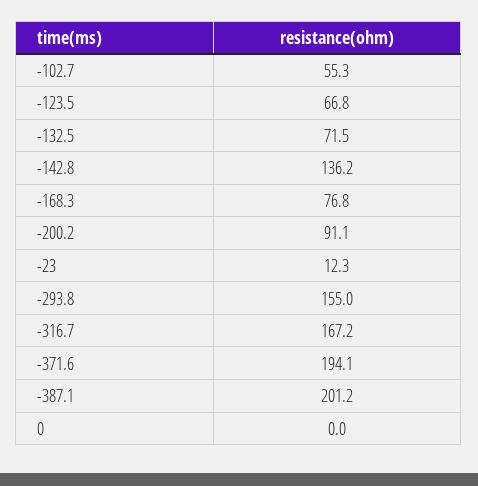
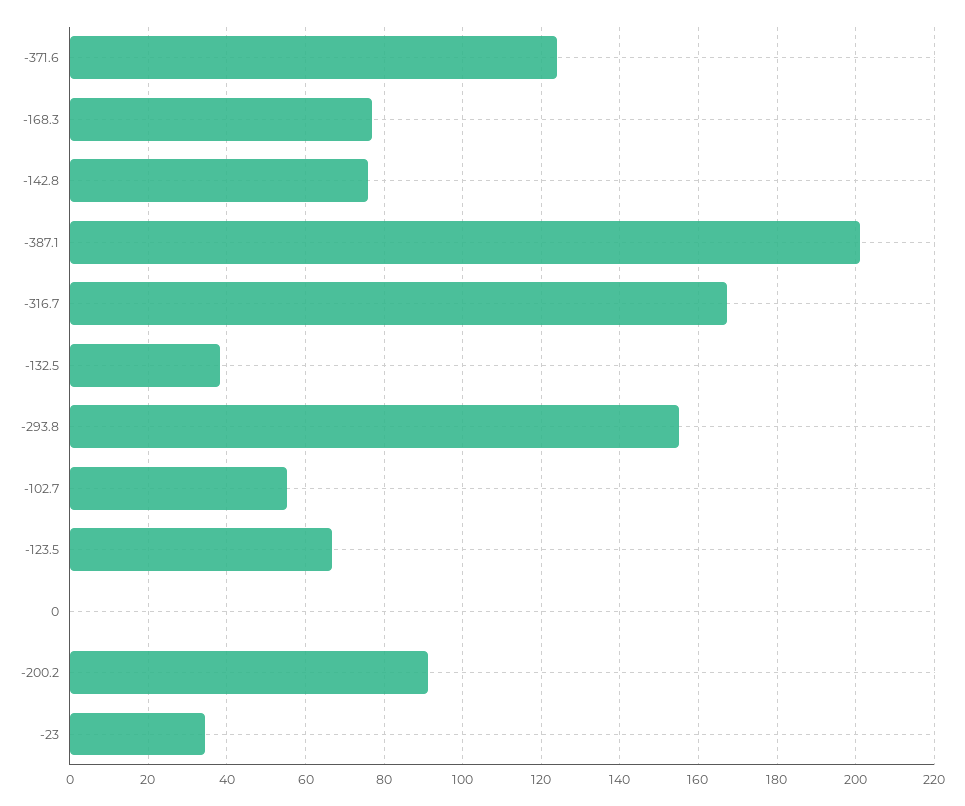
  {
    "-102.7": 55.3,
    "-123.5": 66.8,
-   "-132.5": 71.5,
+   "-132.5": 38,
-   "-142.8": 136.2,
+   "-142.8": 76,
    "-168.3": 76.8,
    "-200.2": 91.1,
-   "-23": 12.3,
+   "-23": 34,
    "-293.8": 155,
    "-316.7": 167.2,
-   "-371.6": 194.1,
+   "-371.6": 124,
    "-387.1": 201.2,
    "0": 0
  }

